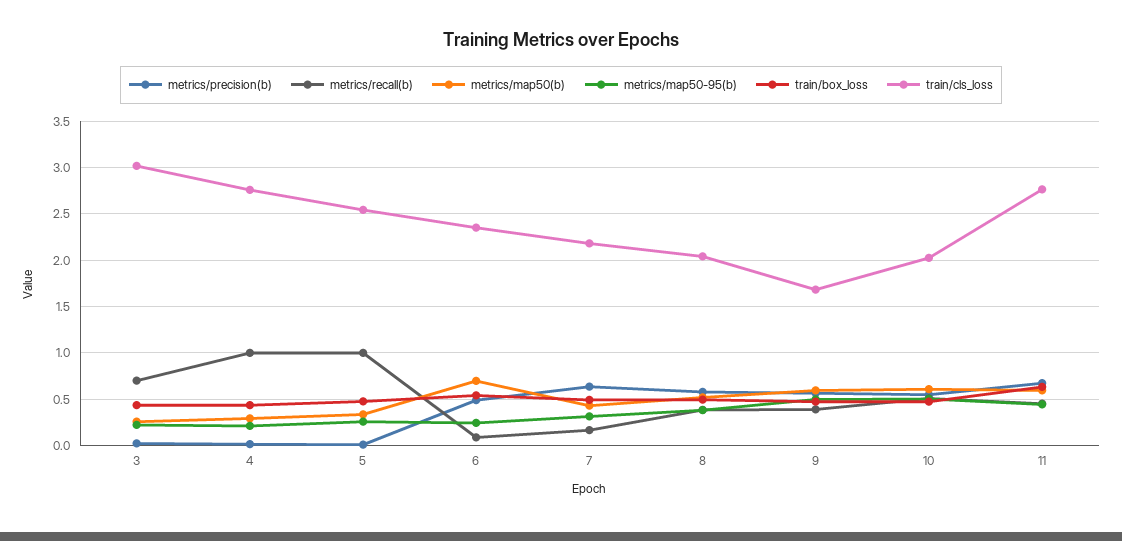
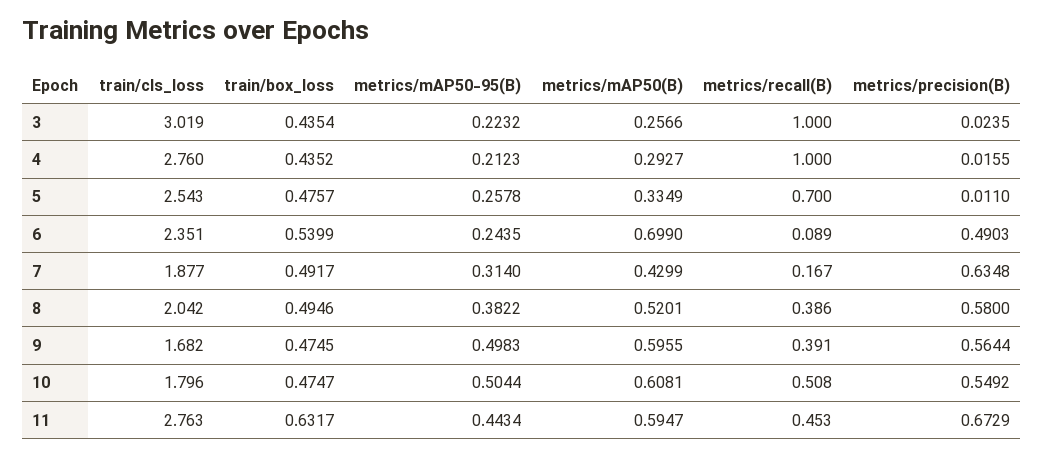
  {
    "metrics/precision(b)": {
      "3": 0.0235,
      "4": 0.0155,
      "5": 0.011,
      "6": 0.4903,
      "7": 0.6348,
      "8": 0.58,
      "9": 0.5644,
      "10": 0.5492,
      "11": 0.6729
    },
    "metrics/recall(b)": {
-     "3": 0.7,
+     "3": 1,
      "4": 1,
-     "5": 1,
+     "5": 0.7,
      "6": 0.089,
      "7": 0.167,
      "8": 0.386,
      "9": 0.391,
      "10": 0.508,
      "11": 0.453
    },
    "metrics/map50(b)": {
      "3": 0.2566,
      "4": 0.2927,
      "5": 0.3349,
      "6": 0.699,
      "7": 0.4299,
      "8": 0.5201,
      "9": 0.5955,
      "10": 0.6081,
      "11": 0.5947
    },
    "metrics/map50-95(b)": {
      "3": 0.2232,
      "4": 0.2123,
      "5": 0.2578,
      "6": 0.2435,
      "7": 0.314,
      "8": 0.3822,
      "9": 0.4983,
      "10": 0.5044,
      "11": 0.4434
    },
    "train/box_loss": {
      "3": 0.4354,
      "4": 0.4352,
      "5": 0.4757,
      "6": 0.5399,
      "7": 0.4917,
      "8": 0.4946,
      "9": 0.4745,
      "10": 0.4747,
      "11": 0.6317
    },
    "train/cls_loss": {
      "3": 3.019,
      "4": 2.76,
      "5": 2.543,
      "6": 2.351,
-     "7": 2.2,
+     "7": 1.877,
      "8": 2.042,
      "9": 1.682,
-     "10": 2,
+     "10": 1.796,
      "11": 2.763
    }
  }

